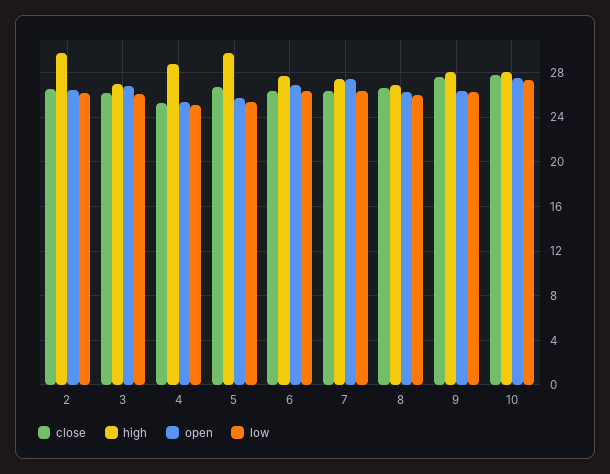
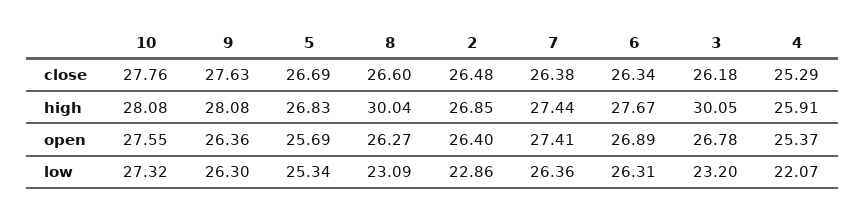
  {
    "close": {
      "2": 26.48,
      "3": 26.18,
      "4": 25.29,
      "5": 26.69,
      "6": 26.34,
      "7": 26.38,
      "8": 26.6,
      "9": 27.63,
      "10": 27.76
    },
    "high": {
-     "2": 30,
+     "2": 26.85,
-     "3": 27,
+     "3": 30.05,
-     "4": 29,
+     "4": 25.91,
-     "5": 30,
+     "5": 26.83,
      "6": 27.67,
      "7": 27.44,
-     "8": 27,
+     "8": 30.04,
      "9": 28.08,
      "10": 28.08
    },
    "open": {
      "2": 26.4,
      "3": 26.78,
      "4": 25.37,
      "5": 25.69,
      "6": 26.89,
      "7": 27.41,
      "8": 26.27,
      "9": 26.36,
      "10": 27.55
    },
    "low": {
-     "2": 26,
+     "2": 22.86,
-     "3": 26,
+     "3": 23.2,
-     "4": 25,
+     "4": 22.07,
      "5": 25.34,
      "6": 26.31,
      "7": 26.36,
-     "8": 26,
+     "8": 23.09,
      "9": 26.3,
      "10": 27.32
    }
  }

